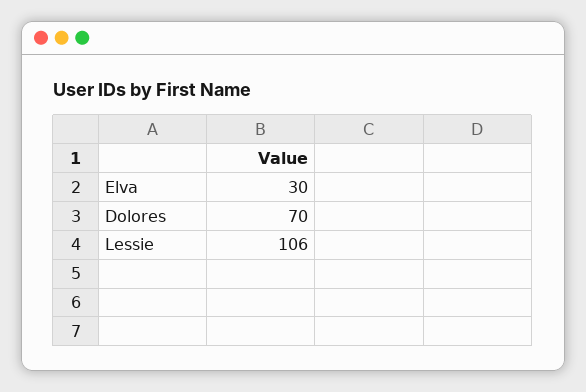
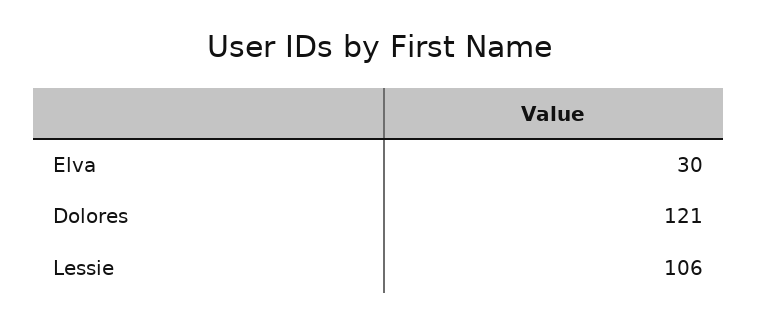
  {
    "Elva": 30,
-   "Dolores": 70,
+   "Dolores": 121,
    "Lessie": 106
  }

